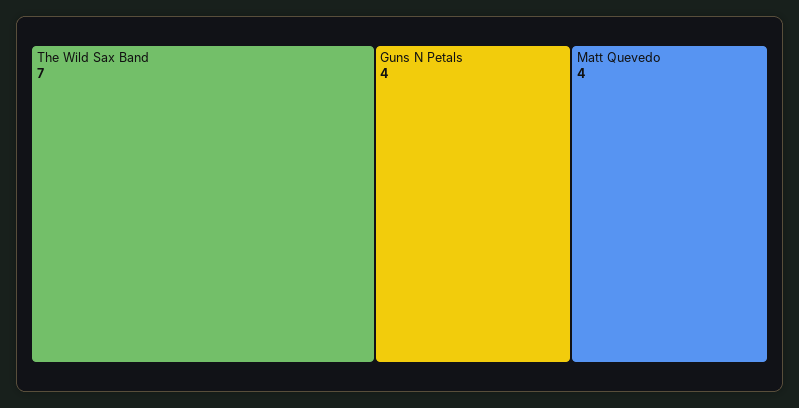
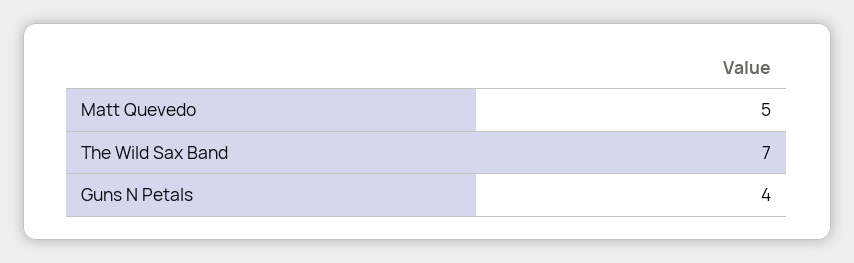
  {
    "The Wild Sax Band": 7,
    "Guns N Petals": 4,
-   "Matt Quevedo": 4
+   "Matt Quevedo": 5
  }

